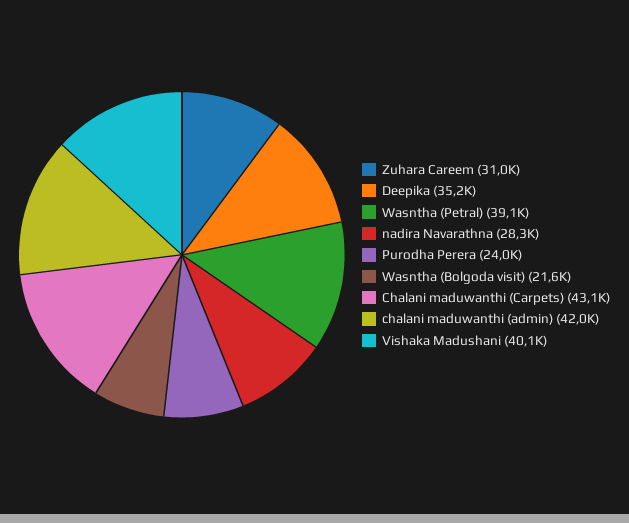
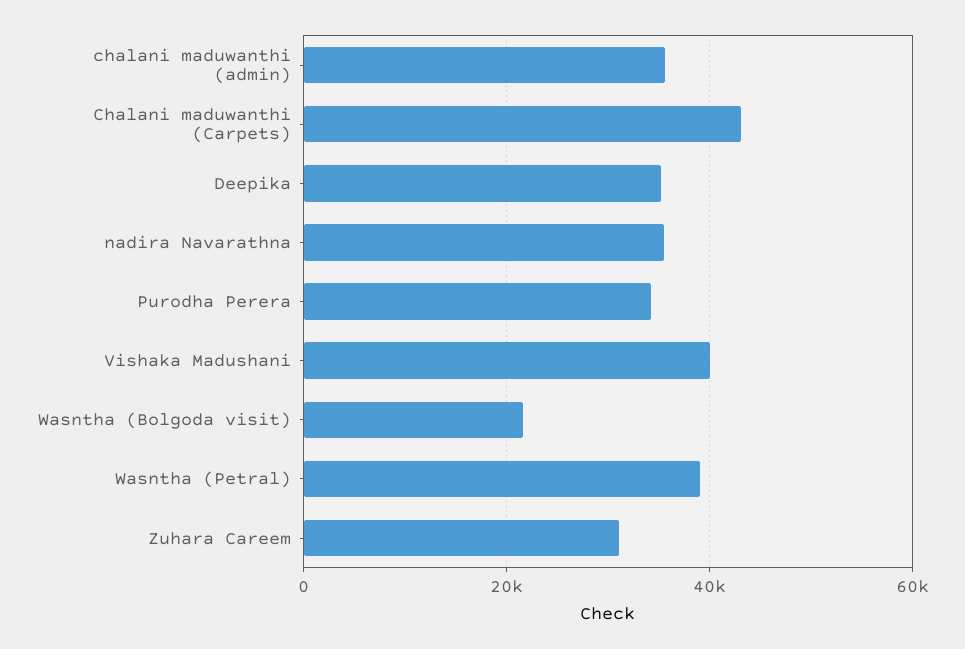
  {
    "Zuhara Careem": 31000,
    "Deepika": 35200,
    "Wasntha (Petral)": 39100,
-   "nadira Navarathna": 28300,
+   "nadira Navarathna": 36000,
-   "Purodha Perera": 24000,
+   "Purodha Perera": 34000,
    "Wasntha (Bolgoda visit)": 21600,
    "Chalani maduwanthi (Carpets)": 43100,
-   "chalani maduwanthi (admin)": 42000,
+   "chalani maduwanthi (admin)": 36000,
    "Vishaka Madushani": 40100
  }

